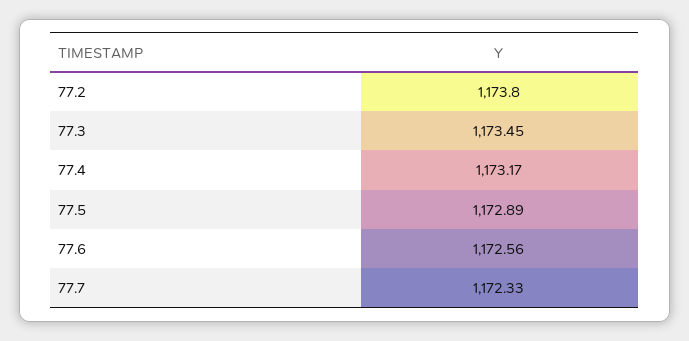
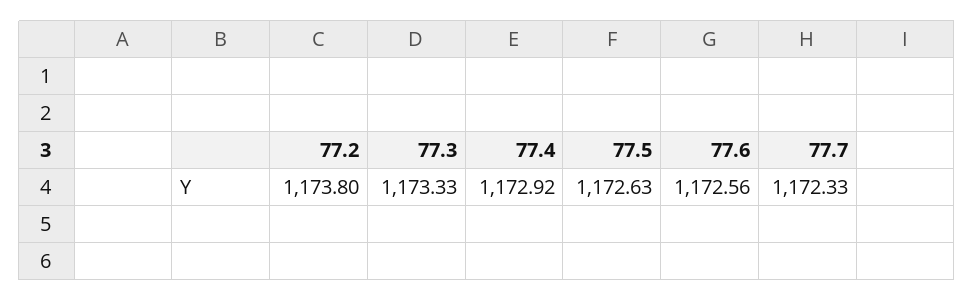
  {
    "77.2": 1173.8,
-   "77.3": 1173.45,
+   "77.3": 1173.33,
-   "77.4": 1173.17,
+   "77.4": 1172.92,
-   "77.5": 1172.89,
+   "77.5": 1172.63,
    "77.6": 1172.56,
    "77.7": 1172.33
  }

